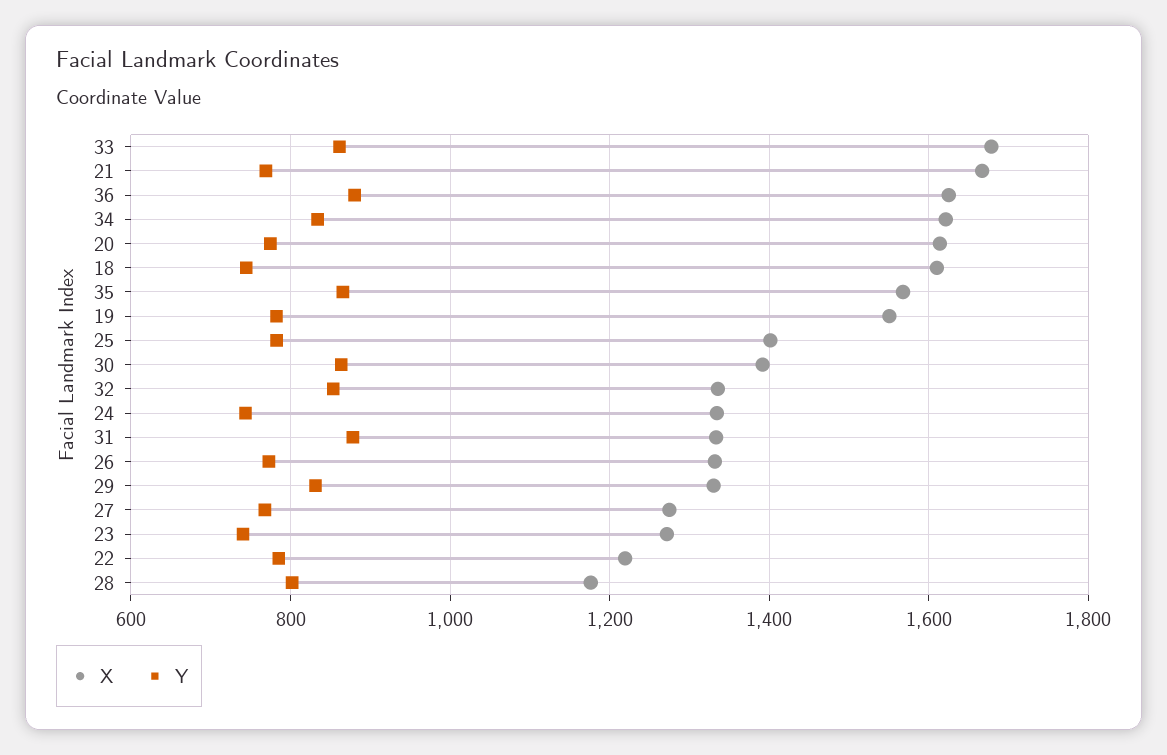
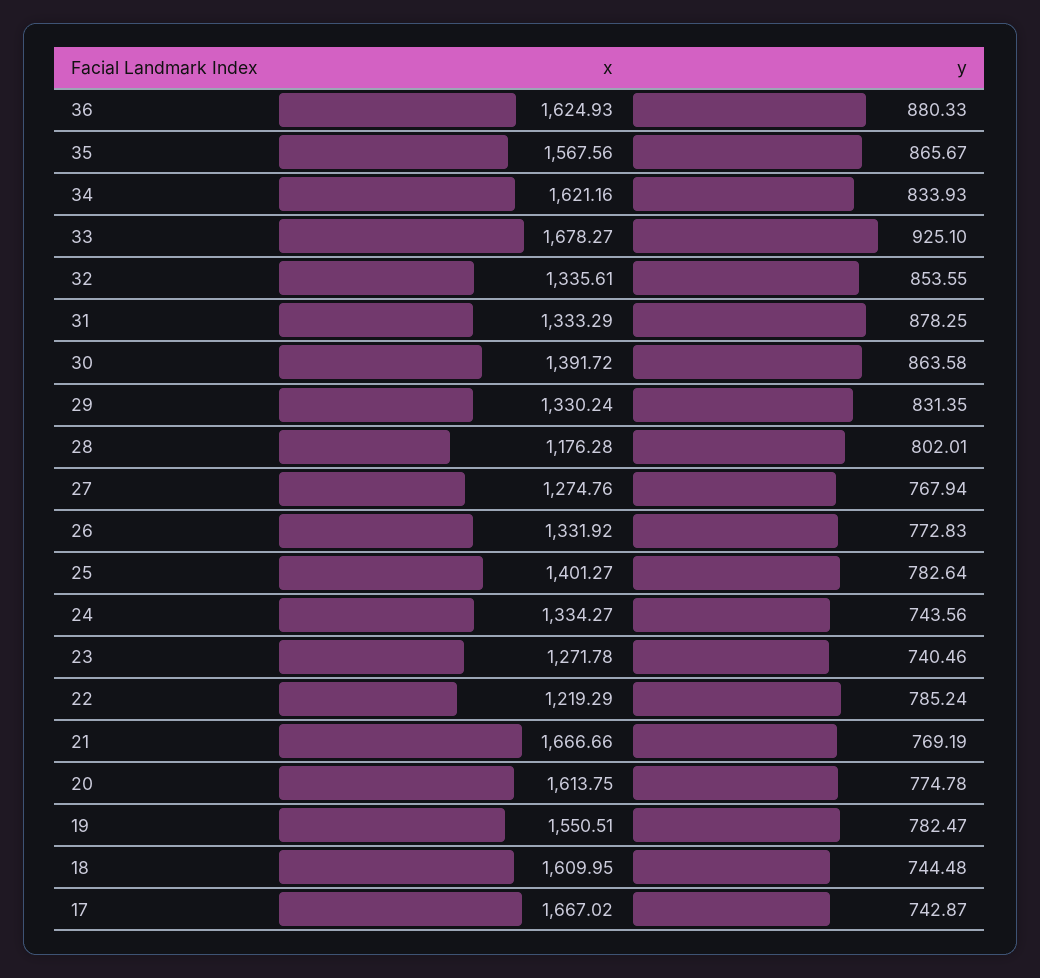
  {
    "X": {
      "33": 1678.27,
      "21": 1666.66,
      "36": 1624.93,
      "34": 1621.16,
      "20": 1613.75,
      "18": 1609.95,
      "35": 1567.56,
      "19": 1550.51,
      "25": 1401.27,
      "30": 1391.72,
      "32": 1335.61,
      "24": 1334.27,
      "31": 1333.29,
      "26": 1331.92,
      "29": 1330.24,
      "27": 1274.76,
      "23": 1271.78,
      "22": 1219.29,
-     "28": 1176.28
+     "28": 1176.28,
+     "17": 1667.02
    },
    "Y": {
-     "33": 860,
+     "33": 925.1,
      "21": 769.19,
      "36": 880.33,
      "34": 833.93,
      "20": 774.78,
      "18": 744.48,
      "35": 865.67,
      "19": 782.47,
      "25": 782.64,
      "30": 863.58,
      "32": 853.55,
      "24": 743.56,
      "31": 878.25,
      "26": 772.83,
      "29": 831.35,
      "27": 767.94,
      "23": 740.46,
      "22": 785.24,
-     "28": 802.01
+     "28": 802.01,
+     "17": 742.87
    }
  }

